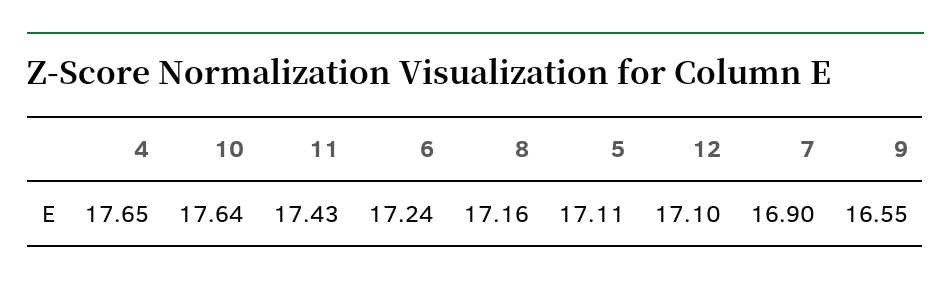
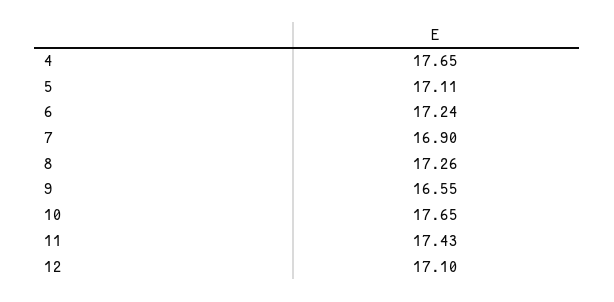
  {
    "4": 17.65,
-   "10": 17.64,
+   "10": 17.65,
    "11": 17.43,
    "6": 17.24,
-   "8": 17.16,
+   "8": 17.26,
    "5": 17.11,
    "12": 17.1,
    "7": 16.9,
    "9": 16.55
  }

